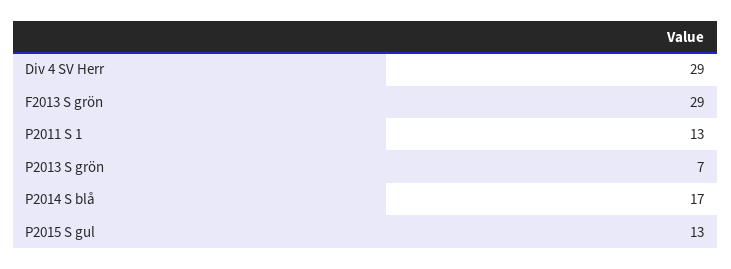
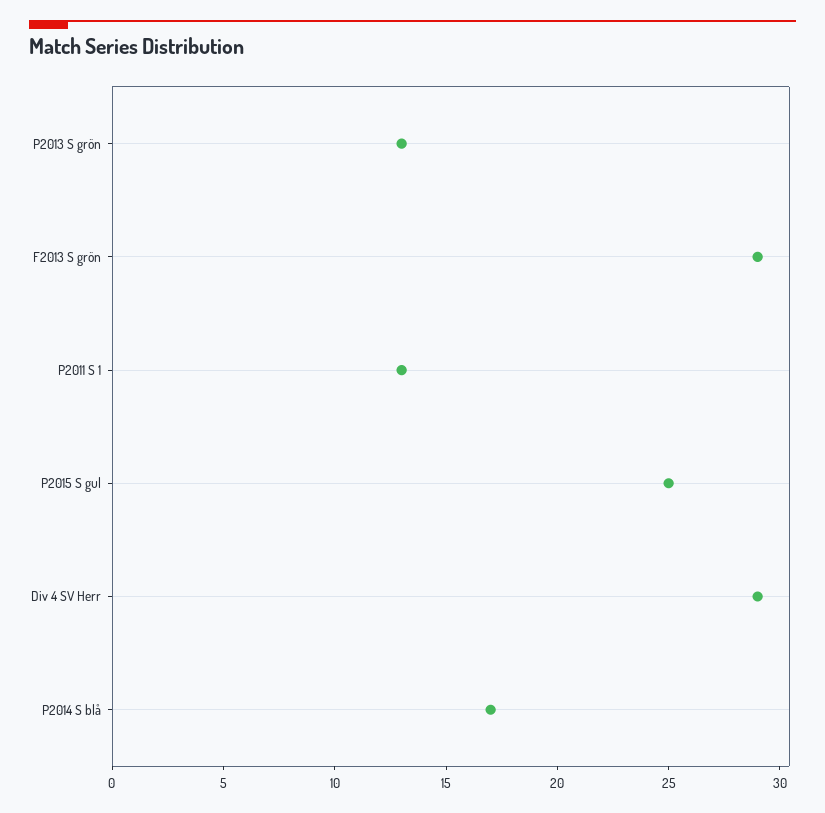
  {
    "Div 4 SV Herr": 29,
    "F2013 S grön": 29,
    "P2011 S 1": 13,
-   "P2013 S grön": 7,
+   "P2013 S grön": 13,
    "P2014 S blå": 17,
-   "P2015 S gul": 13
+   "P2015 S gul": 25
  }

